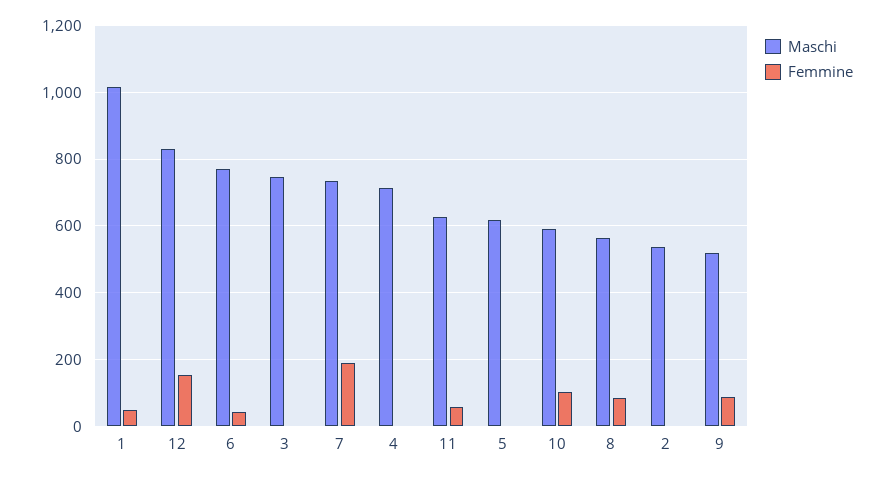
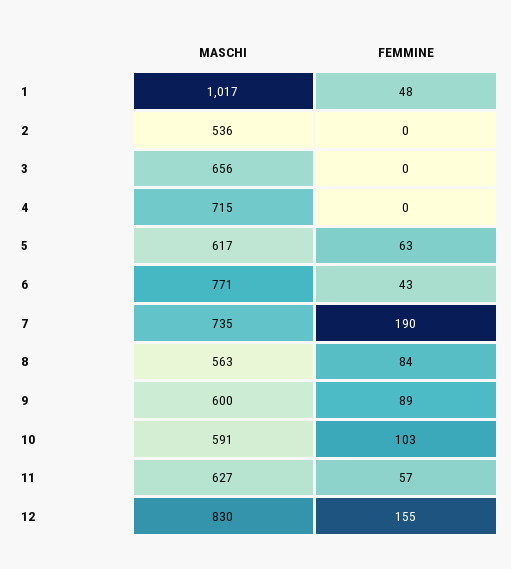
  {
    "Maschi": {
      "1": 1017,
      "12": 830,
      "6": 771,
-     "3": 740,
+     "3": 656,
      "7": 735,
      "4": 715,
      "11": 627,
      "5": 617,
      "10": 591,
      "8": 563,
      "2": 536,
-     "9": 520
+     "9": 600
    },
    "Femmine": {
      "1": 48,
      "12": 155,
      "6": 43,
      "3": 0,
      "7": 190,
      "4": 0,
      "11": 57,
-     "5": 0,
+     "5": 63,
      "10": 103,
      "8": 84,
      "2": 0,
      "9": 89
    }
  }

